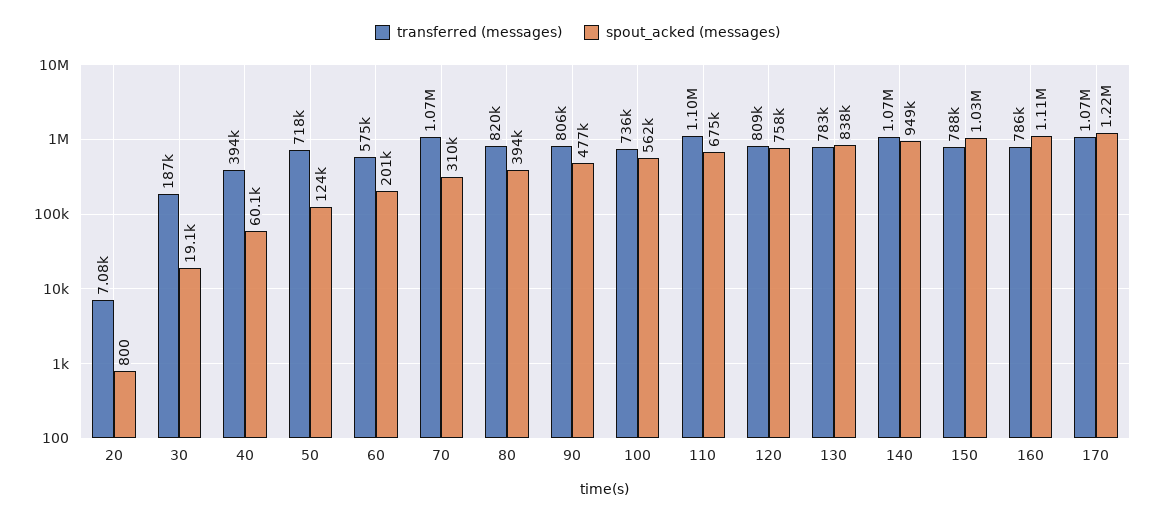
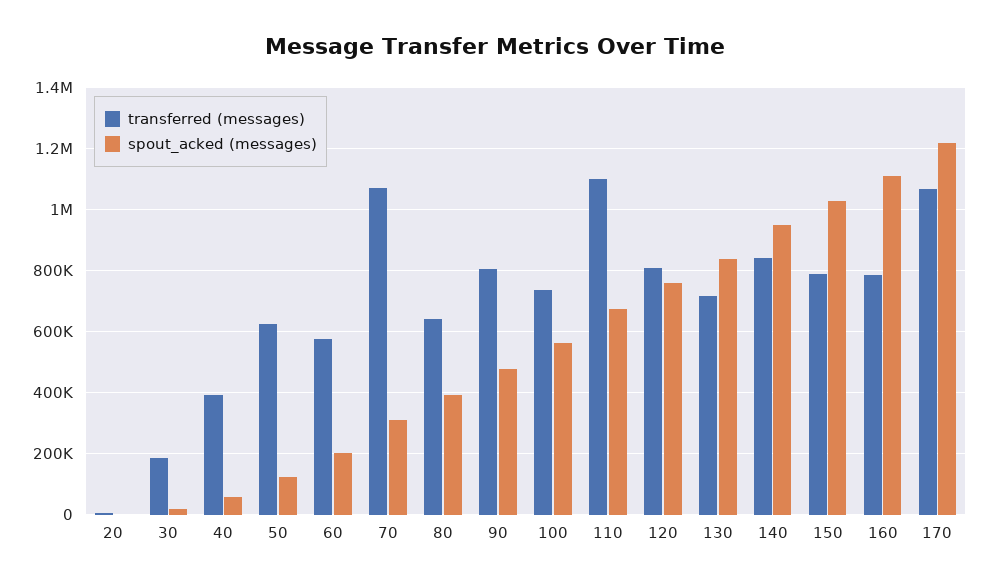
  {
    "transferred (messages)": {
      "20": 7080,
      "30": 187000,
      "40": 394000,
-     "50": 718000,
+     "50": 620000,
      "60": 575000,
      "70": 1070000,
-     "80": 820000,
+     "80": 640000,
      "90": 806000,
      "100": 736000,
      "110": 1100000,
      "120": 809000,
-     "130": 783000,
+     "130": 720000,
-     "140": 1070000,
+     "140": 840000,
      "150": 788000,
      "160": 786000,
      "170": 1070000
    },
    "spout_acked (messages)": {
      "20": 800,
      "30": 19100,
      "40": 60100,
      "50": 124000,
      "60": 201000,
      "70": 310000,
      "80": 394000,
      "90": 477000,
      "100": 562000,
      "110": 675000,
      "120": 758000,
      "130": 838000,
      "140": 949000,
      "150": 1030000,
      "160": 1110000,
      "170": 1220000
    }
  }

